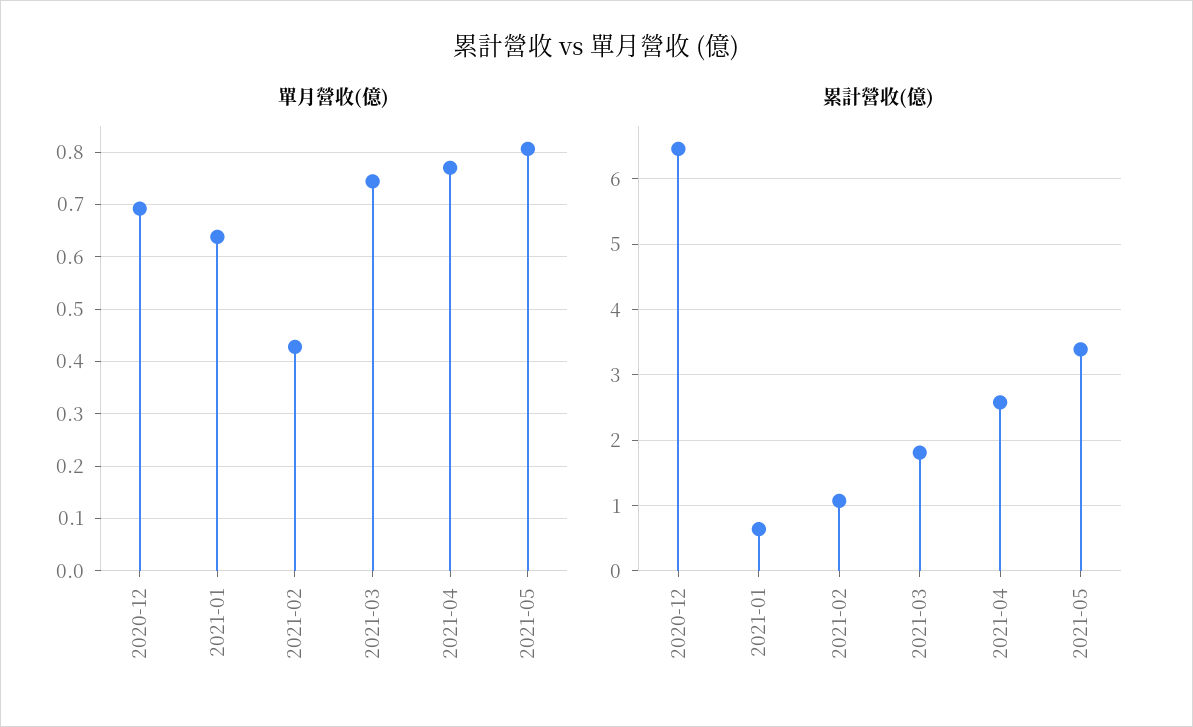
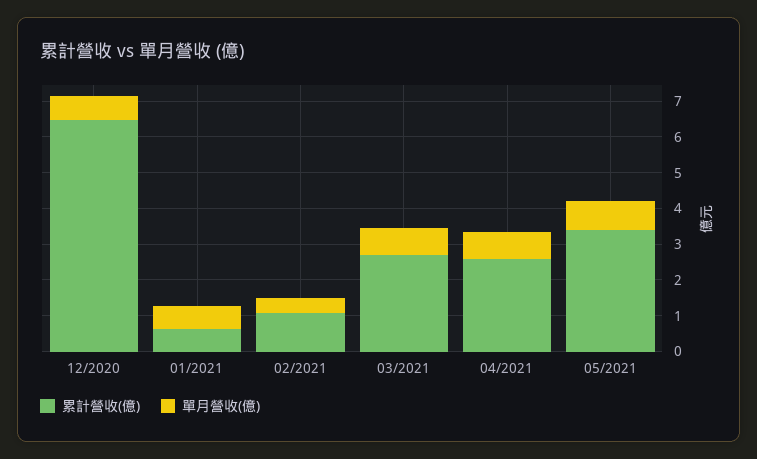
  {
    "單月營收(億)": {
      "2020-12": 0.7,
      "2021-01": 0.64,
      "2021-02": 0.42,
      "2021-03": 0.74,
      "2021-04": 0.78,
      "2021-05": 0.8
    },
    "累計營收(億)": {
      "2020-12": 6.5,
      "2021-01": 0.6,
      "2021-02": 1.1,
-     "2021-03": 1.8,
+     "2021-03": 2.75,
      "2021-04": 2.6,
      "2021-05": 3.4
    }
  }

